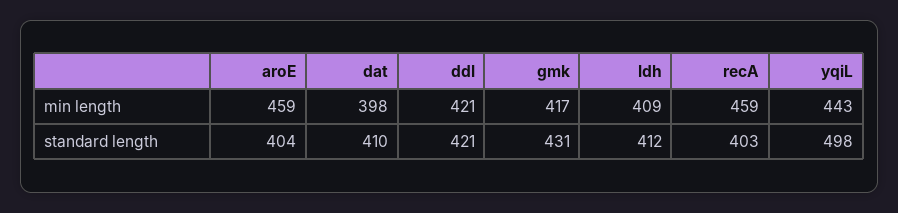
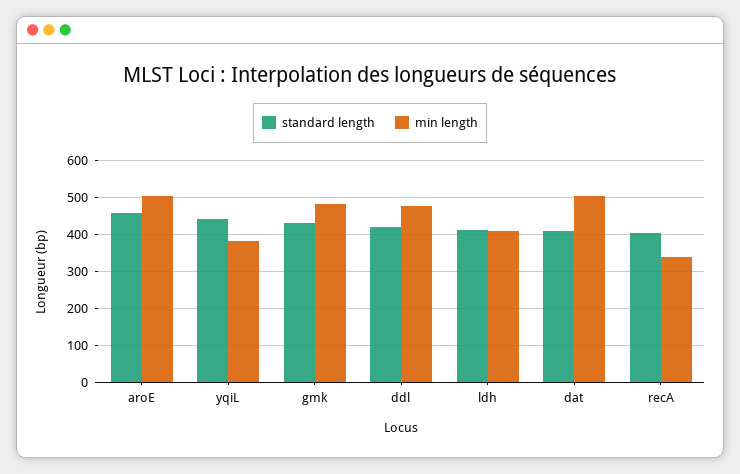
  {
    "min length": {
-     "aroE": 459,
+     "aroE": 500,
-     "dat": 398,
+     "dat": 500,
-     "ddl": 421,
+     "ddl": 480,
-     "gmk": 417,
+     "gmk": 480,
      "ldh": 409,
-     "recA": 459,
+     "recA": 340,
-     "yqiL": 443
+     "yqiL": 380
    },
    "standard length": {
-     "aroE": 404,
+     "aroE": 460,
      "dat": 410,
      "ddl": 421,
      "gmk": 431,
      "ldh": 412,
      "recA": 403,
-     "yqiL": 498
+     "yqiL": 440
    }
  }

